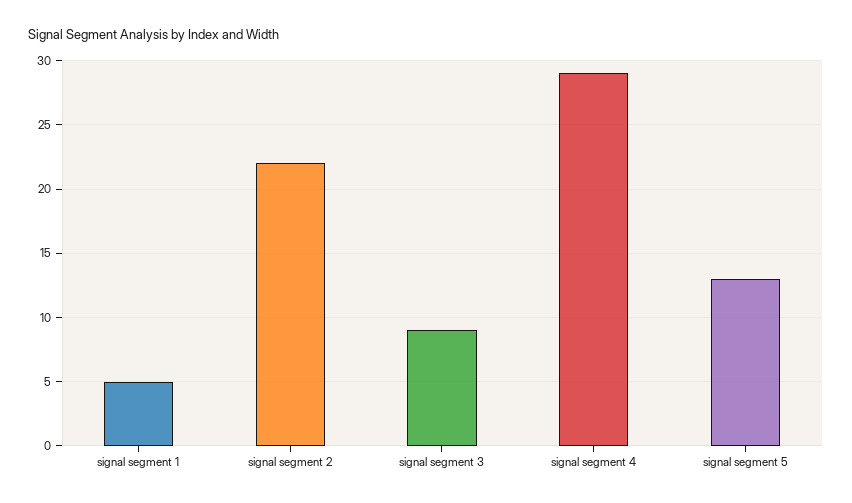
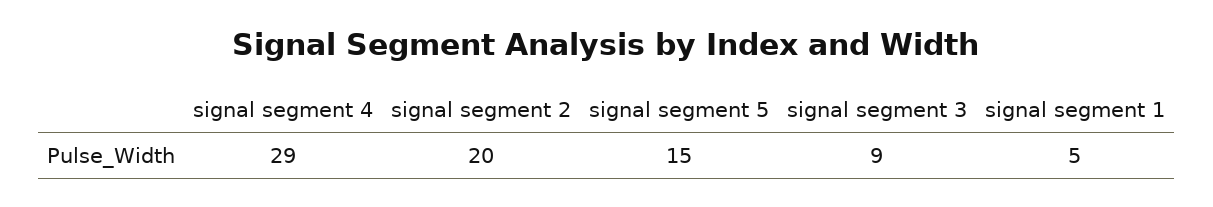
  {
    "signal segment 1": 5,
-   "signal segment 2": 22,
+   "signal segment 2": 20,
    "signal segment 3": 9,
    "signal segment 4": 29,
-   "signal segment 5": 13
+   "signal segment 5": 15
  }

